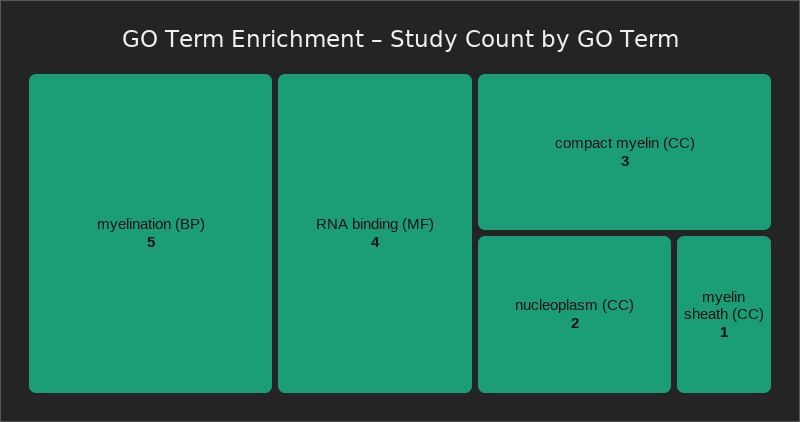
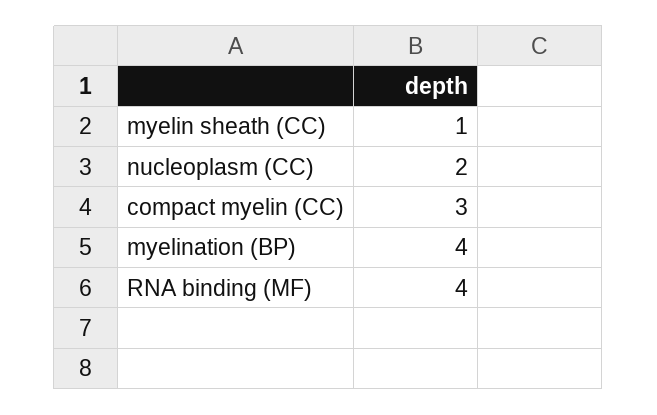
  {
-   "myelination (BP)": 5,
+   "myelination (BP)": 4,
    "RNA binding (MF)": 4,
    "compact myelin (CC)": 3,
    "nucleoplasm (CC)": 2,
    "myelin sheath (CC)": 1
  }

